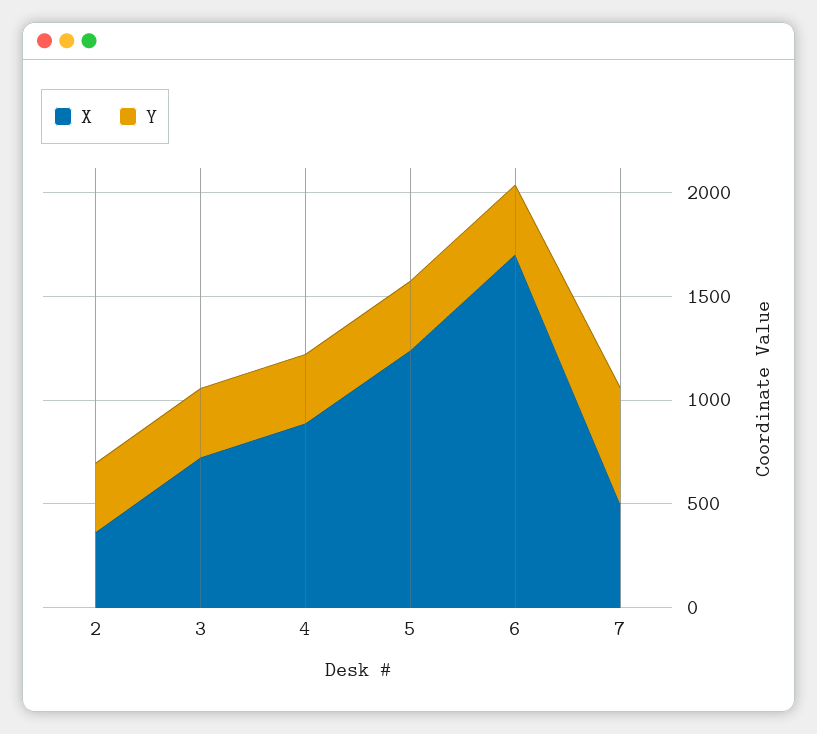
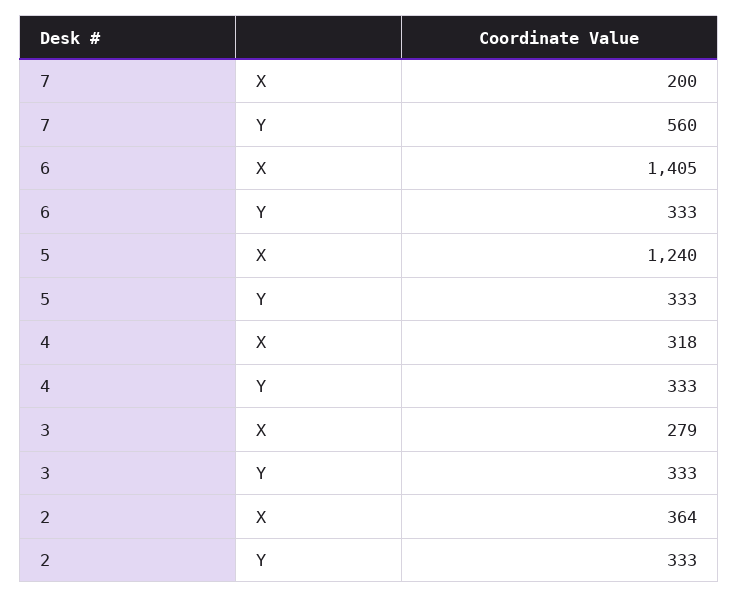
  {
    "X": {
      "2": 364,
-     "3": 700,
+     "3": 279,
-     "4": 900,
+     "4": 318,
      "5": 1240,
-     "6": 1700,
+     "6": 1405,
-     "7": 500
+     "7": 200
    },
    "Y": {
      "2": 333,
      "3": 333,
      "4": 333,
      "5": 333,
      "6": 333,
      "7": 560
    }
  }

